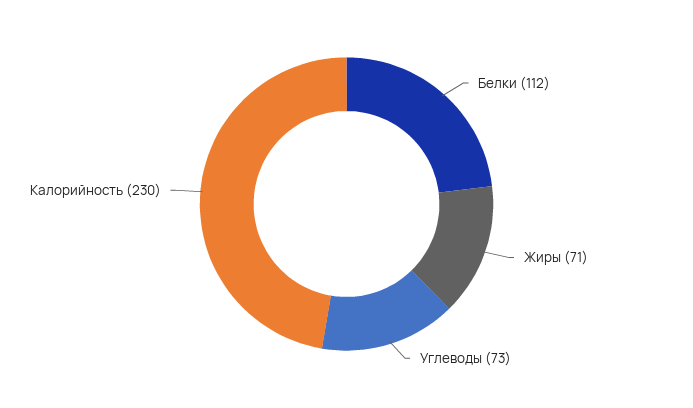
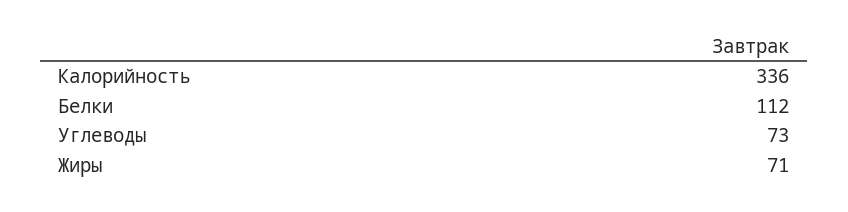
  {
    "Белки": 112,
    "Жиры": 71,
    "Углеводы": 73,
-   "Калорийность": 230
+   "Калорийность": 336
  }

